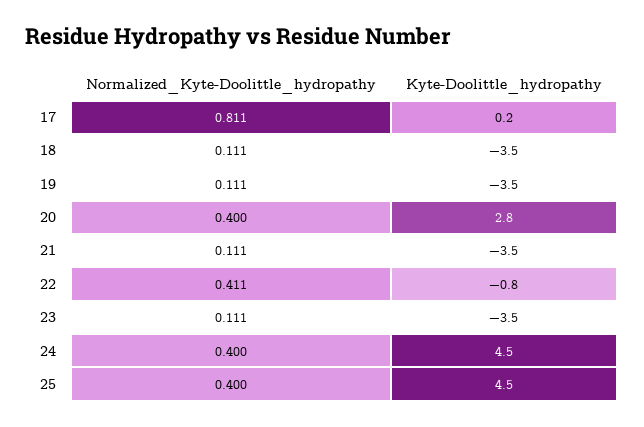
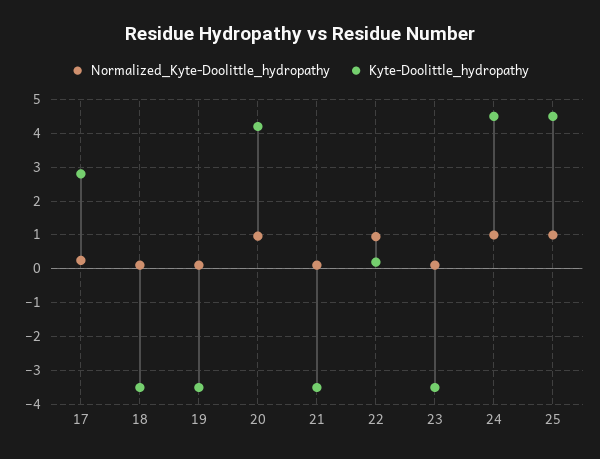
  {
    "Normalized_Kyte-Doolittle_hydropathy": {
-     "17": 0.811,
+     "17": 0.2,
      "18": 0.111,
      "19": 0.111,
-     "20": 0.4,
+     "20": 1,
      "21": 0.111,
-     "22": 0.411,
+     "22": 1,
      "23": 0.111,
-     "24": 0.4,
+     "24": 1,
-     "25": 0.4
+     "25": 1
    },
    "Kyte-Doolittle_hydropathy": {
-     "17": 0.2,
+     "17": 2.8,
      "18": -3.5,
      "19": -3.5,
-     "20": 2.8,
+     "20": 4.2,
      "21": -3.5,
-     "22": -0.8,
+     "22": 0.2,
      "23": -3.5,
      "24": 4.5,
      "25": 4.5
    }
  }

